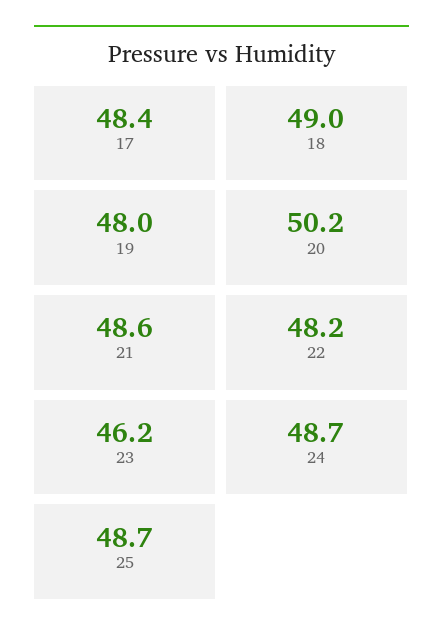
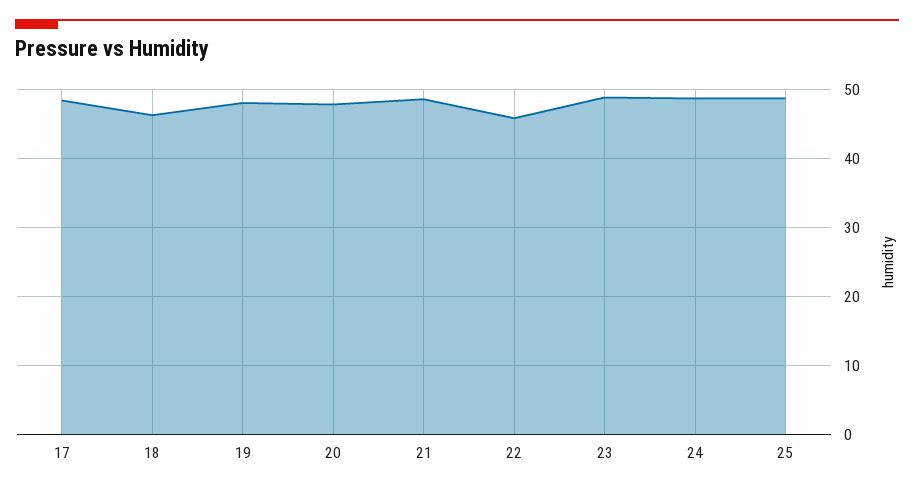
  {
    "17": 48.4,
-   "18": 49,
+   "18": 46,
    "19": 48,
-   "20": 50.2,
+   "20": 48,
    "21": 48.6,
-   "22": 48.2,
+   "22": 46,
-   "23": 46.2,
+   "23": 49,
    "24": 48.7,
    "25": 48.7
  }

